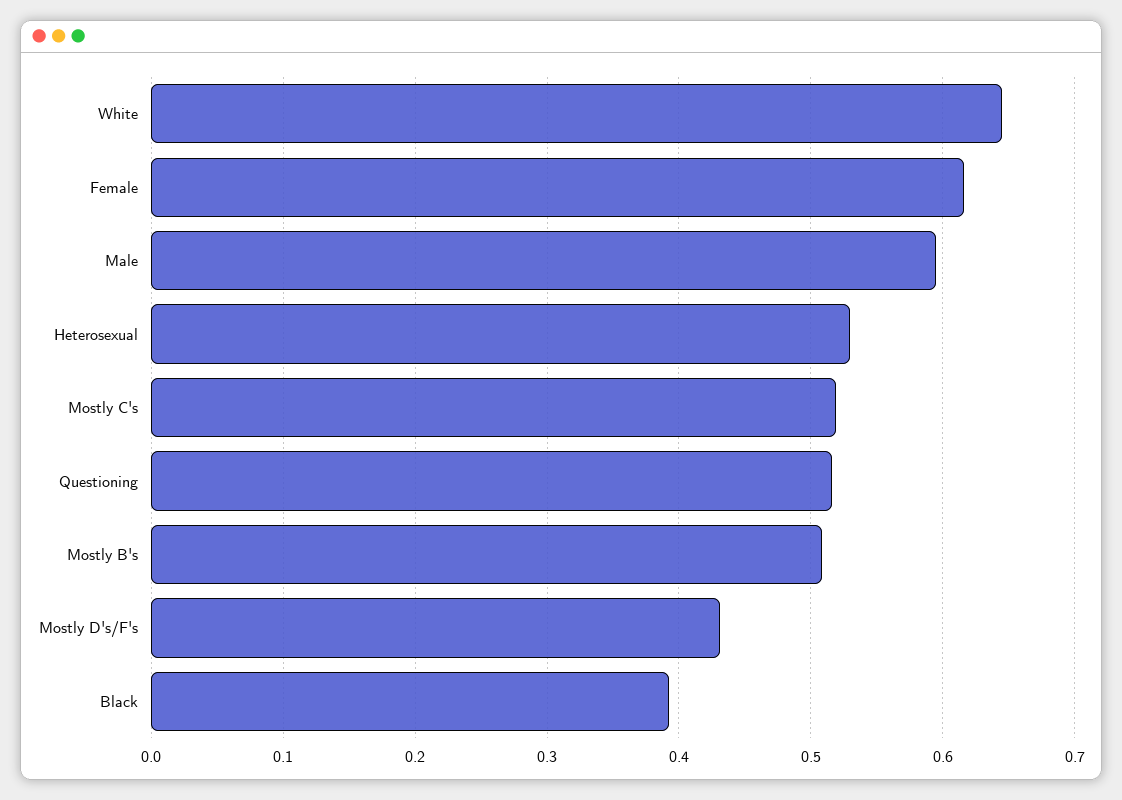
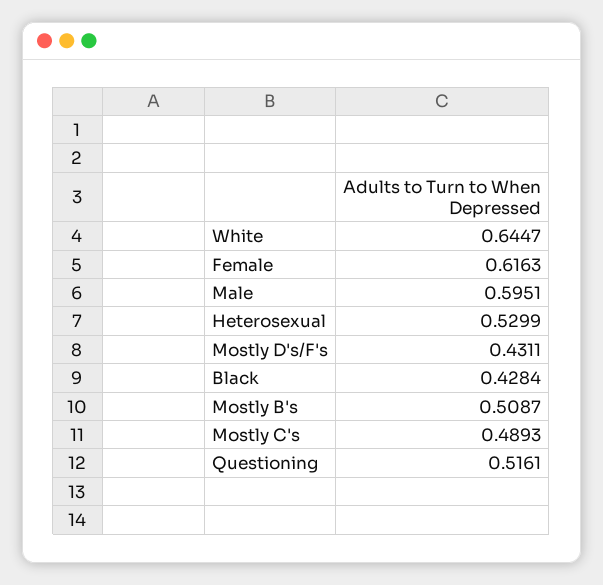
  {
    "White": 0.6447,
    "Female": 0.6163,
    "Male": 0.5951,
    "Heterosexual": 0.5299,
-   "Mostly C's": 0.52,
+   "Mostly C's": 0.4893,
    "Questioning": 0.5161,
    "Mostly B's": 0.5087,
    "Mostly D's/F's": 0.4311,
-   "Black": 0.39
+   "Black": 0.4284
  }

